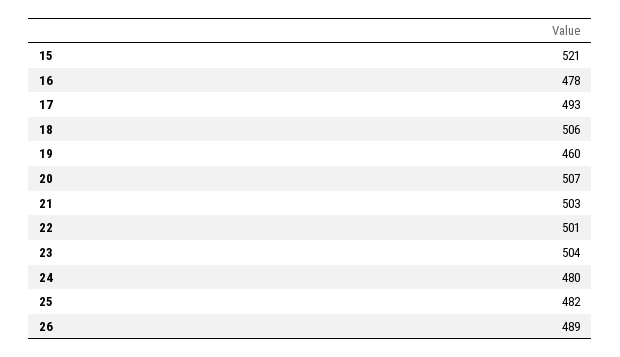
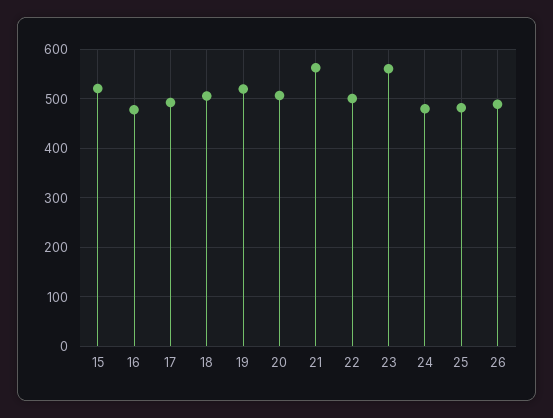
  {
    "15": 521,
    "16": 478,
    "17": 493,
    "18": 506,
-   "19": 460,
+   "19": 520,
    "20": 507,
-   "21": 503,
+   "21": 560,
    "22": 501,
-   "23": 504,
+   "23": 560,
    "24": 480,
    "25": 482,
    "26": 489
  }

